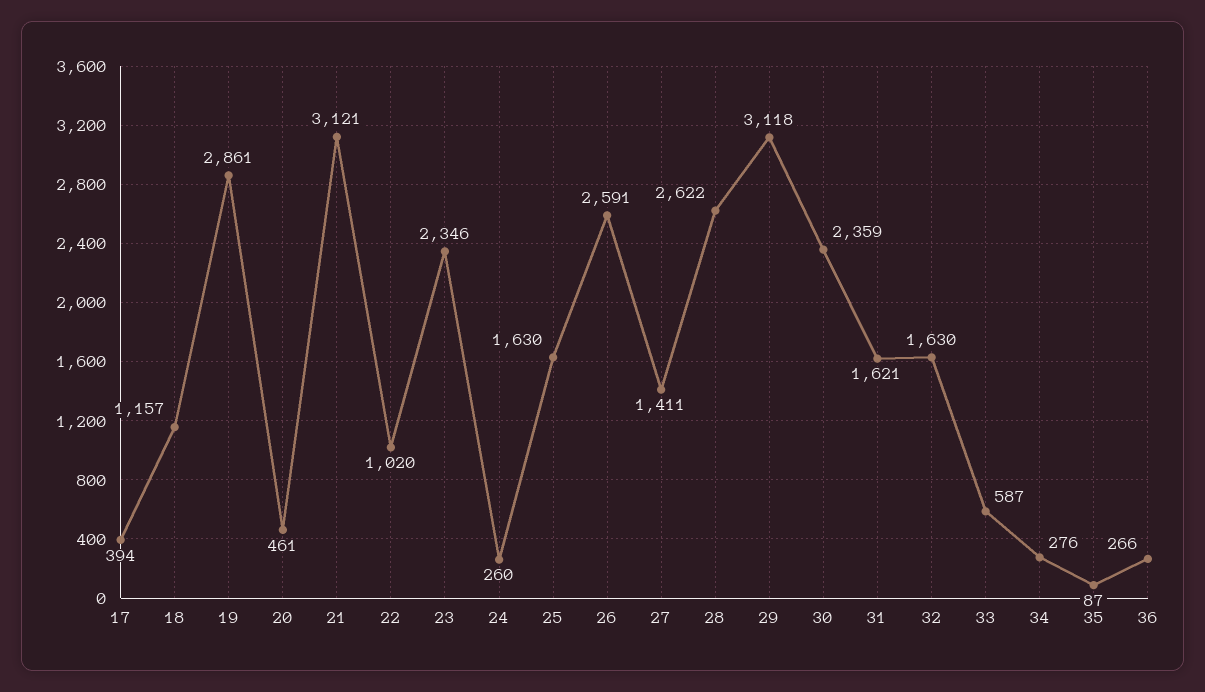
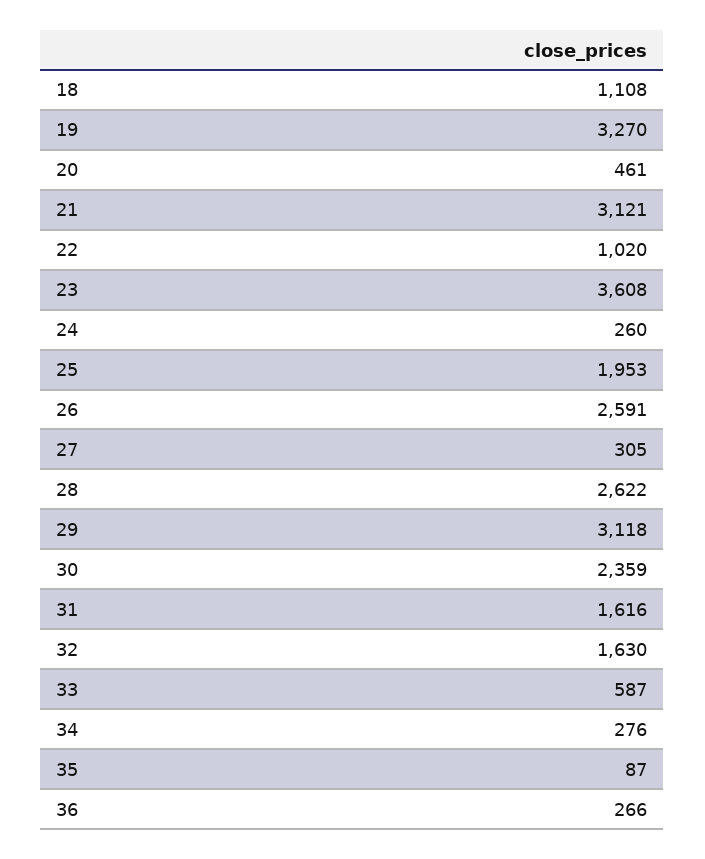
  {
-   "17": 394,
-   "18": 1157,
+   "18": 1108,
-   "19": 2861,
+   "19": 3270,
    "20": 461,
    "21": 3121,
    "22": 1020,
-   "23": 2346,
+   "23": 3608,
    "24": 260,
-   "25": 1630,
+   "25": 1953,
    "26": 2591,
-   "27": 1411,
+   "27": 305,
    "28": 2622,
    "29": 3118,
    "30": 2359,
-   "31": 1621,
+   "31": 1616,
    "32": 1630,
    "33": 587,
    "34": 276,
    "35": 87,
    "36": 266
  }

